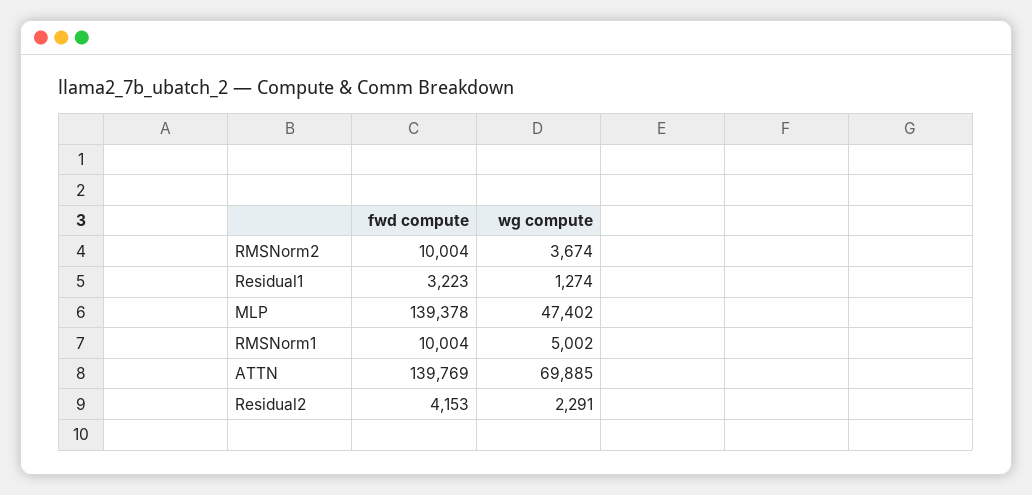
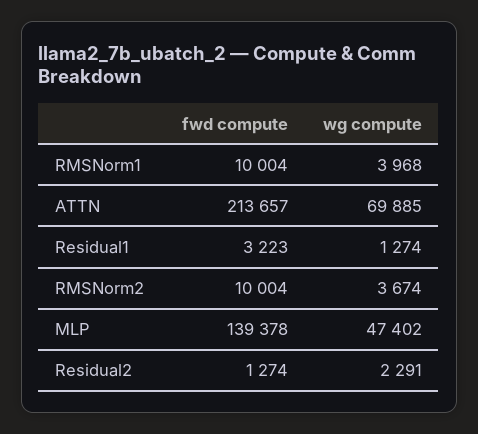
  {
    "fwd compute": {
      "RMSNorm2": 10004,
      "Residual1": 3223,
      "MLP": 139378,
      "RMSNorm1": 10004,
-     "ATTN": 139769,
+     "ATTN": 213657,
-     "Residual2": 4153
+     "Residual2": 1274
    },
    "wg compute": {
      "RMSNorm2": 3674,
      "Residual1": 1274,
      "MLP": 47402,
-     "RMSNorm1": 5002,
+     "RMSNorm1": 3968,
      "ATTN": 69885,
      "Residual2": 2291
    }
  }

